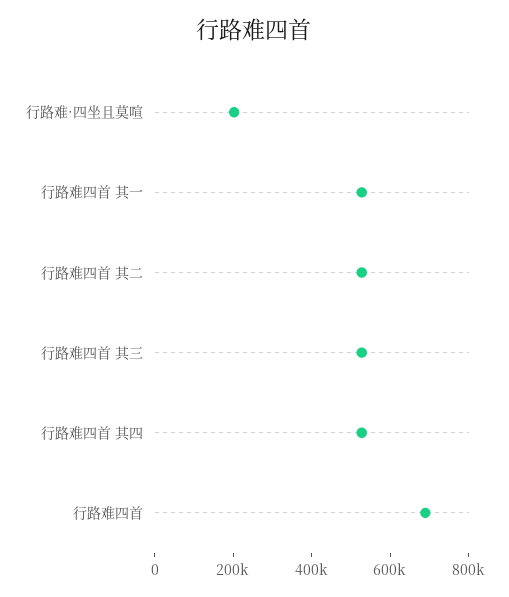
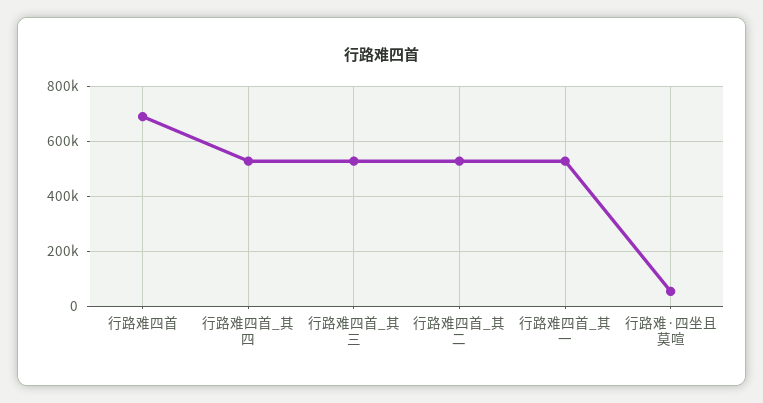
  {
-   "行路难·四坐且莫喧": 200000,
+   "行路难·四坐且莫喧": 50000,
    "行路难四首 其一": 525000,
    "行路难四首 其二": 525000,
    "行路难四首 其三": 525000,
    "行路难四首 其四": 525000,
    "行路难四首": 700000
  }

